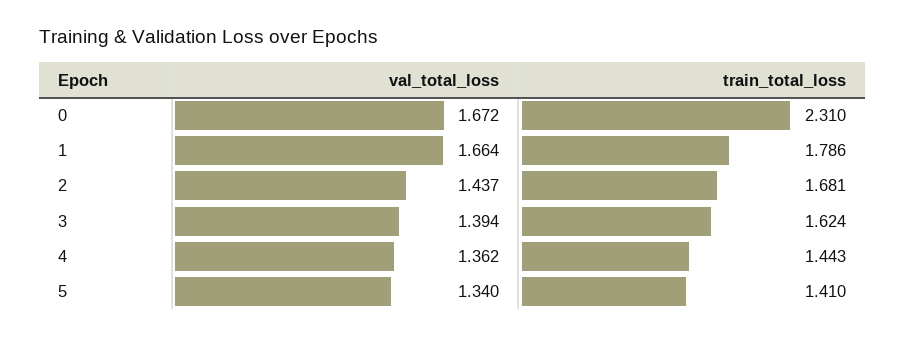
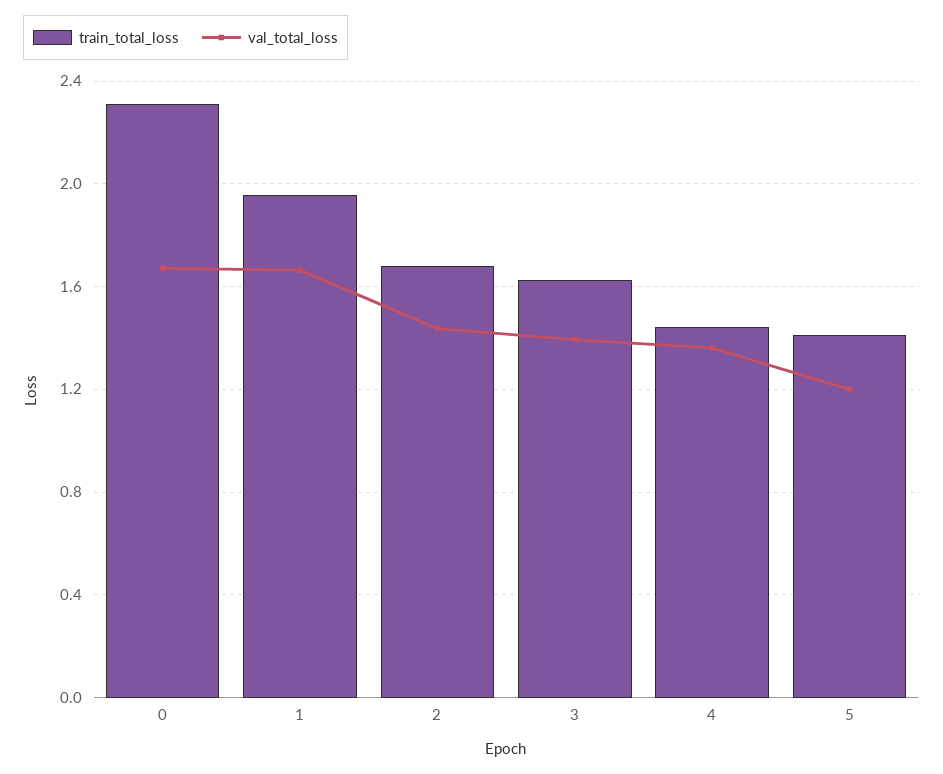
  {
    "val_total_loss": {
      "0": 1.672,
      "1": 1.664,
      "2": 1.437,
      "3": 1.394,
      "4": 1.362,
-     "5": 1.34
+     "5": 1.2
    },
    "train_total_loss": {
      "0": 2.31,
-     "1": 1.786,
+     "1": 1.95,
      "2": 1.681,
      "3": 1.624,
      "4": 1.443,
      "5": 1.41
    }
  }

